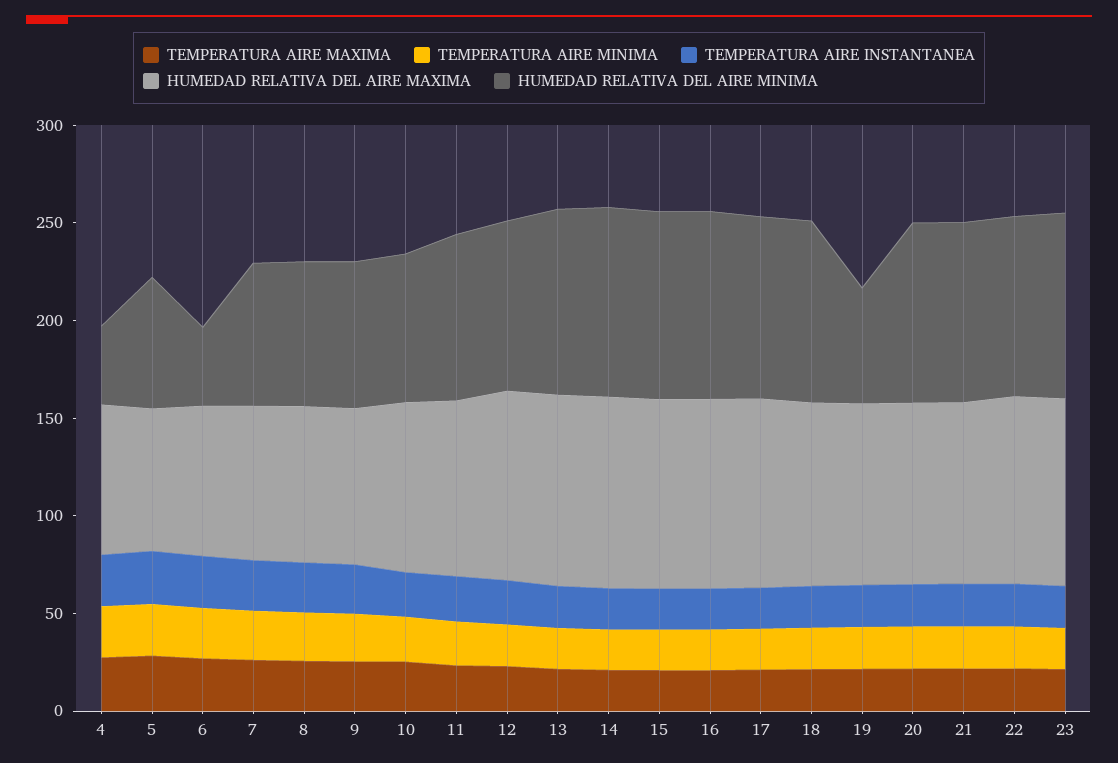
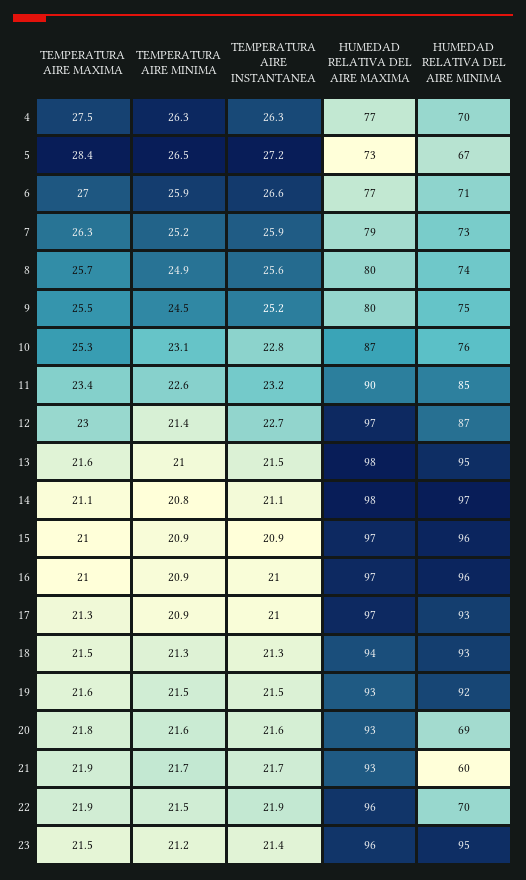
  {
    "TEMPERATURA AIRE MAXIMA": {
      "4": 27.5,
      "5": 28.4,
      "6": 27,
      "7": 26.3,
      "8": 25.7,
      "9": 25.5,
      "10": 25.3,
      "11": 23.4,
      "12": 23,
      "13": 21.6,
      "14": 21.1,
      "15": 21,
      "16": 21,
      "17": 21.3,
      "18": 21.5,
      "19": 21.6,
      "20": 21.8,
      "21": 21.9,
      "22": 21.9,
      "23": 21.5
    },
    "TEMPERATURA AIRE MINIMA": {
      "4": 26.3,
      "5": 26.5,
      "6": 25.9,
      "7": 25.2,
      "8": 24.9,
      "9": 24.5,
      "10": 23.1,
      "11": 22.6,
      "12": 21.4,
      "13": 21,
      "14": 20.8,
      "15": 20.9,
      "16": 20.9,
      "17": 20.9,
      "18": 21.3,
      "19": 21.5,
      "20": 21.6,
      "21": 21.7,
      "22": 21.5,
      "23": 21.2
    },
    "TEMPERATURA AIRE INSTANTANEA": {
      "4": 26.3,
      "5": 27.2,
      "6": 26.6,
      "7": 25.9,
      "8": 25.6,
      "9": 25.2,
      "10": 22.8,
      "11": 23.2,
      "12": 22.7,
      "13": 21.5,
      "14": 21.1,
      "15": 20.9,
      "16": 21,
      "17": 21,
      "18": 21.3,
      "19": 21.5,
      "20": 21.6,
      "21": 21.7,
      "22": 21.9,
      "23": 21.4
    },
    "HUMEDAD RELATIVA DEL AIRE MAXIMA": {
      "4": 77,
      "5": 73,
      "6": 77,
      "7": 79,
      "8": 80,
      "9": 80,
      "10": 87,
      "11": 90,
      "12": 97,
      "13": 98,
      "14": 98,
      "15": 97,
      "16": 97,
      "17": 97,
      "18": 94,
      "19": 93,
      "20": 93,
      "21": 93,
      "22": 96,
      "23": 96
    },
    "HUMEDAD RELATIVA DEL AIRE MINIMA": {
-     "4": 40,
+     "4": 70,
      "5": 67,
-     "6": 40,
+     "6": 71,
      "7": 73,
      "8": 74,
      "9": 75,
      "10": 76,
      "11": 85,
      "12": 87,
      "13": 95,
      "14": 97,
      "15": 96,
      "16": 96,
      "17": 93,
      "18": 93,
-     "19": 60,
+     "19": 92,
-     "20": 90,
+     "20": 69,
-     "21": 90,
+     "21": 60,
-     "22": 90,
+     "22": 70,
      "23": 95
    }
  }

